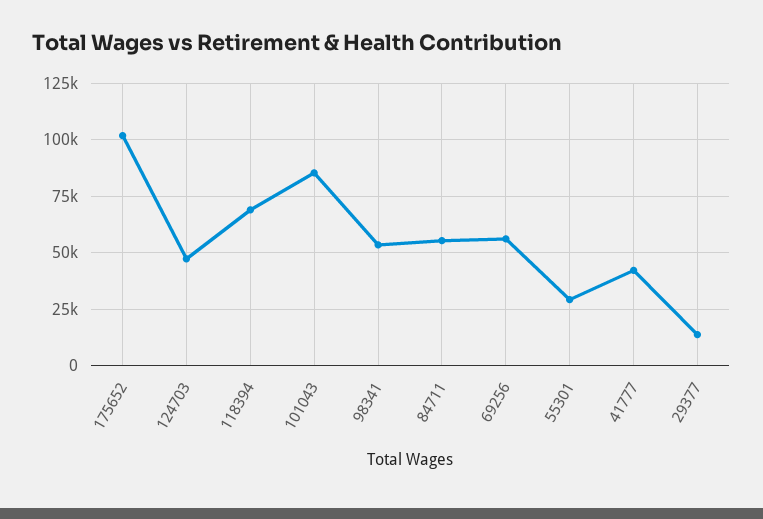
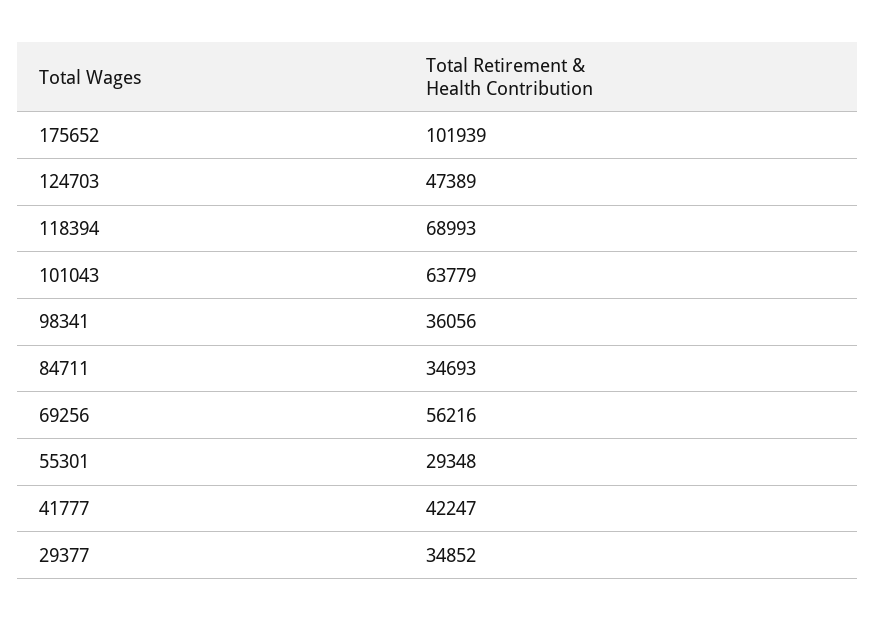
  {
    "175652": 101939,
    "124703": 47389,
    "118394": 68993,
-   "101043": 85000,
+   "101043": 63779,
-   "98341": 55000,
+   "98341": 36056,
-   "84711": 55000,
+   "84711": 34693,
    "69256": 56216,
    "55301": 29348,
    "41777": 42247,
-   "29377": 15000
+   "29377": 34852
  }

